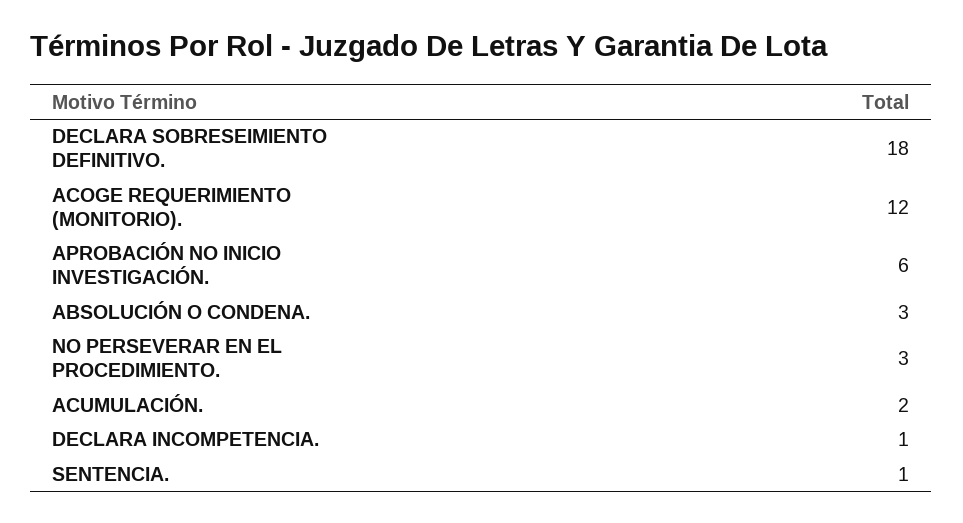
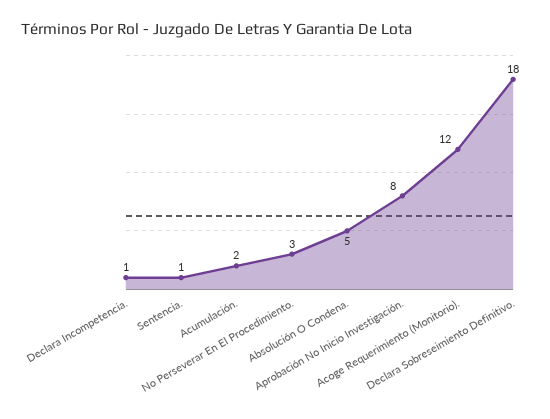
  {
    "DECLARA SOBRESEIMIENTO DEFINITIVO.": 18,
    "ACOGE REQUERIMIENTO (MONITORIO).": 12,
-   "APROBACIÓN NO INICIO INVESTIGACIÓN.": 6,
+   "APROBACIÓN NO INICIO INVESTIGACIÓN.": 8,
-   "ABSOLUCIÓN O CONDENA.": 3,
+   "ABSOLUCIÓN O CONDENA.": 5,
    "NO PERSEVERAR EN EL PROCEDIMIENTO.": 3,
    "ACUMULACIÓN.": 2,
    "DECLARA INCOMPETENCIA.": 1,
    "SENTENCIA.": 1
  }

